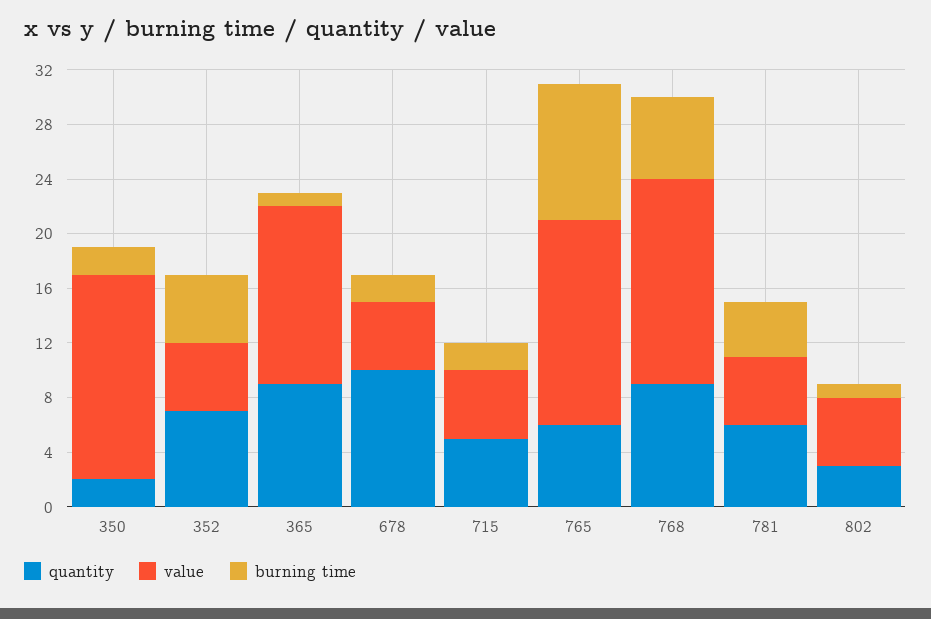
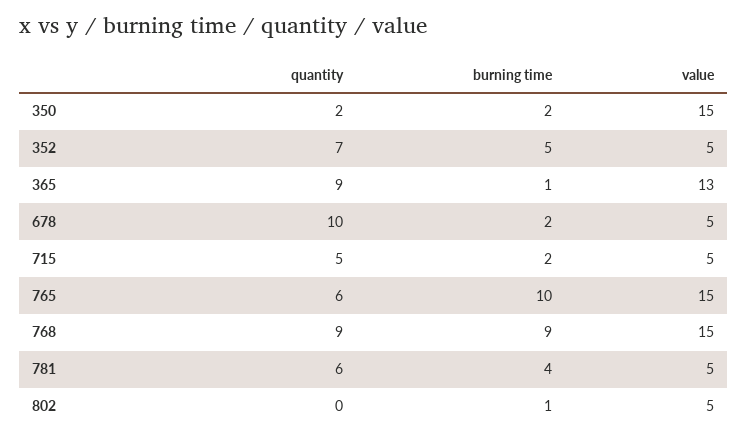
  {
    "quantity": {
      "350": 2,
      "352": 7,
      "365": 9,
      "678": 10,
      "715": 5,
      "765": 6,
      "768": 9,
      "781": 6,
-     "802": 3
+     "802": 0
    },
    "value": {
      "350": 15,
      "352": 5,
      "365": 13,
      "678": 5,
      "715": 5,
      "765": 15,
      "768": 15,
      "781": 5,
      "802": 5
    },
    "burning time": {
      "350": 2,
      "352": 5,
      "365": 1,
      "678": 2,
      "715": 2,
      "765": 10,
-     "768": 6,
+     "768": 9,
      "781": 4,
      "802": 1
    }
  }

